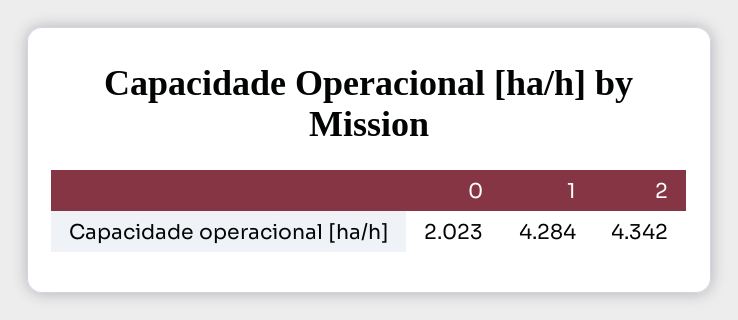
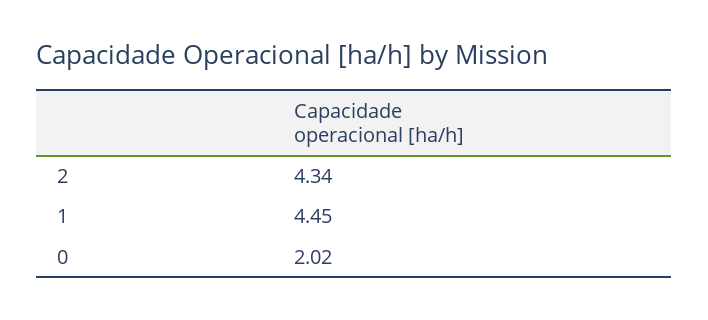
  {
    "0": 2.023,
-   "1": 4.284,
+   "1": 4.45,
    "2": 4.342
  }

